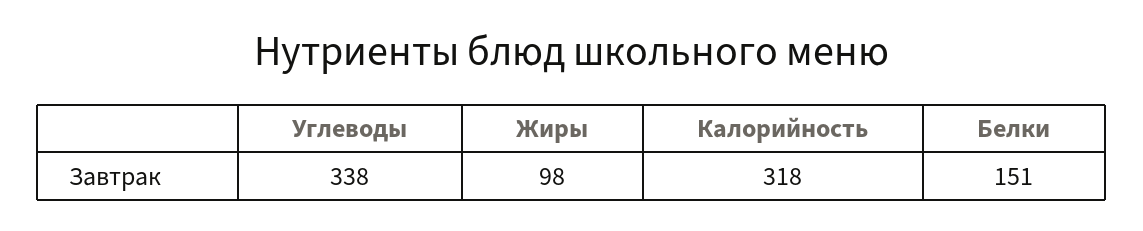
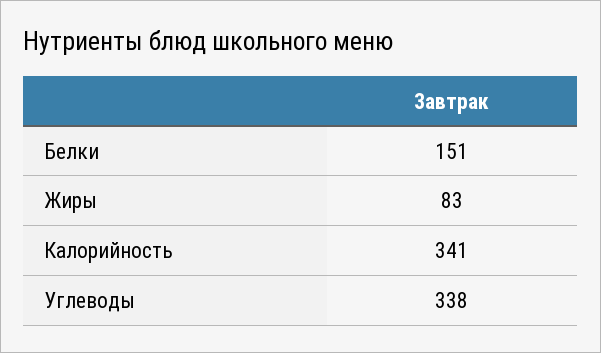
  {
    "Углеводы": 338,
-   "Жиры": 98,
+   "Жиры": 83,
-   "Калорийность": 318,
+   "Калорийность": 341,
    "Белки": 151
  }

